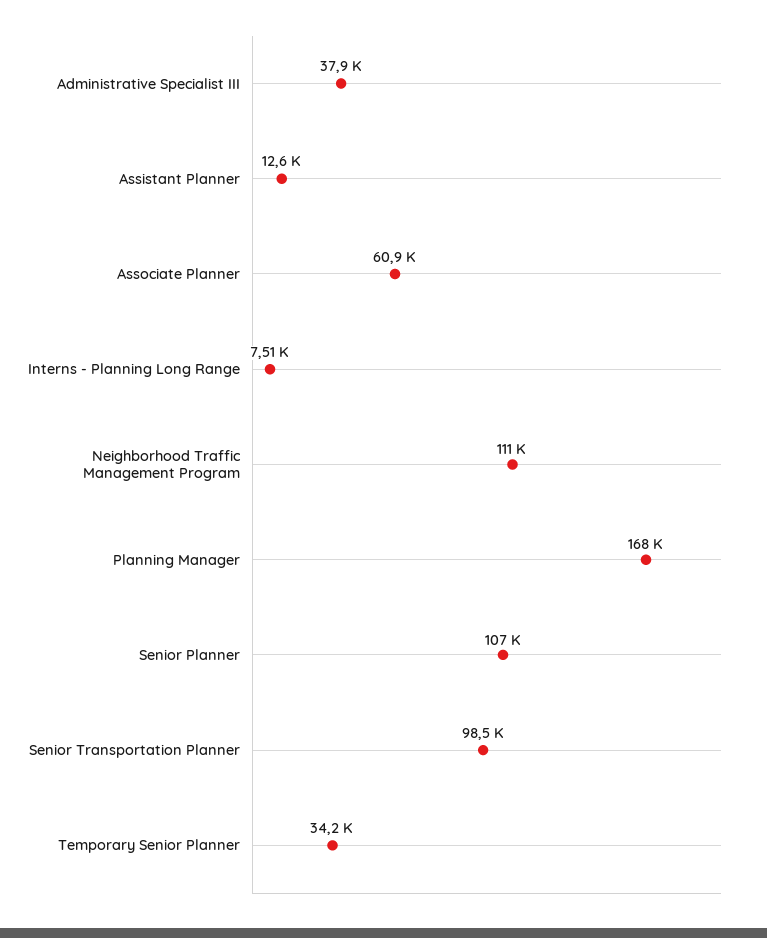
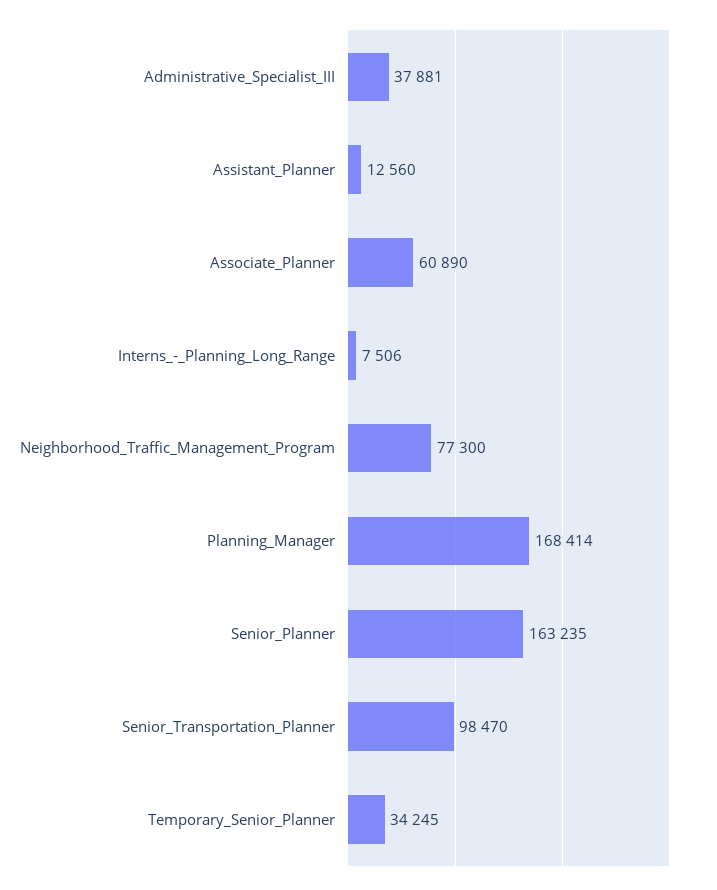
  {
    "Administrative Specialist III": 37881,
    "Assistant Planner": 12560,
    "Associate Planner": 60890,
    "Interns - Planning Long Range": 7506,
-   "Neighborhood Traffic Management Program": 111000,
+   "Neighborhood Traffic Management Program": 77300,
    "Planning Manager": 168414,
-   "Senior Planner": 107000,
+   "Senior Planner": 163235,
    "Senior Transportation Planner": 98470,
    "Temporary Senior Planner": 34245
  }

